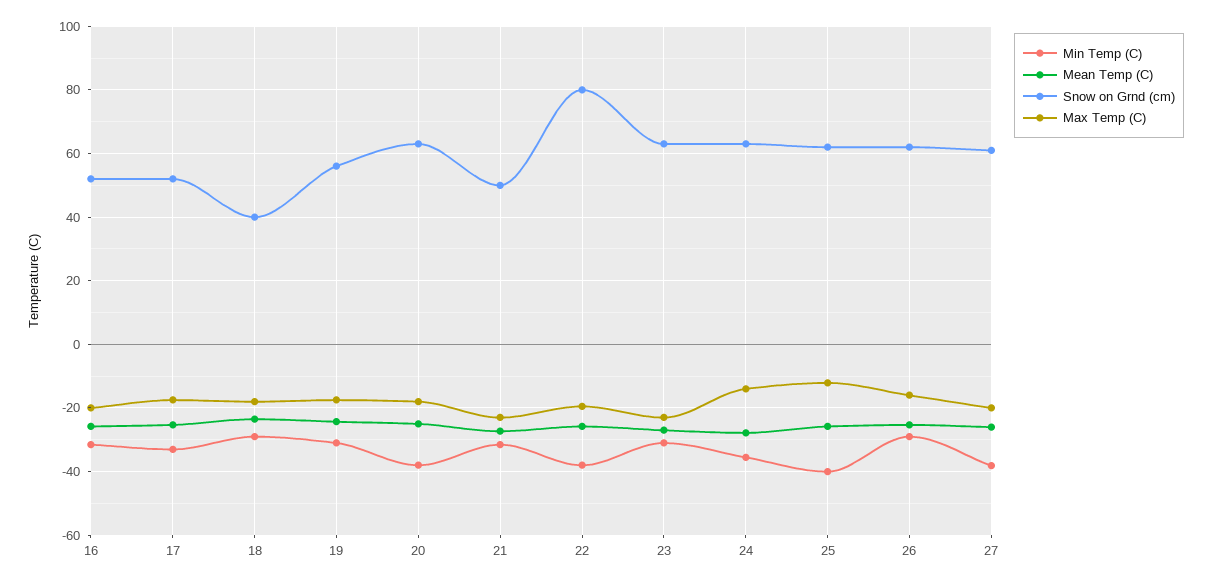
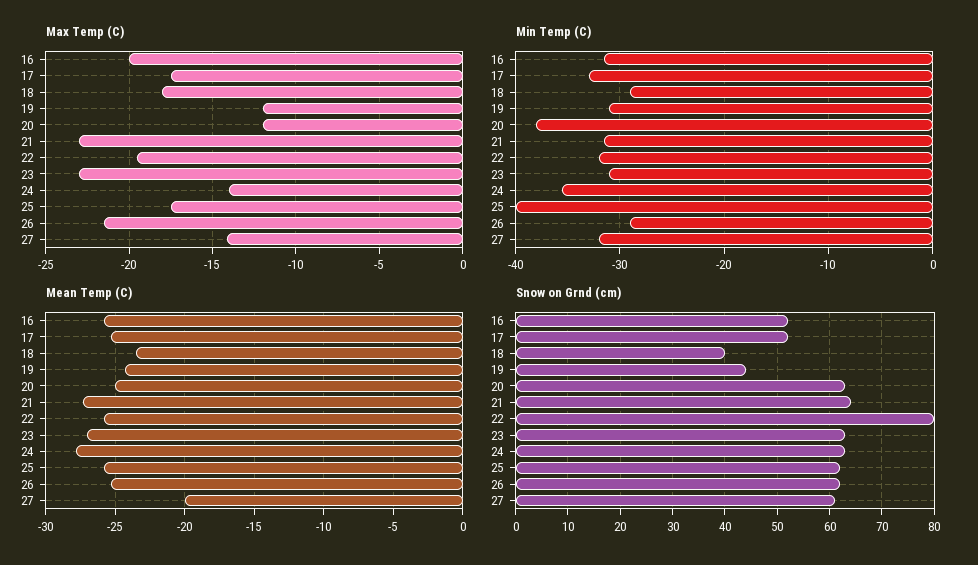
  {
    "Min Temp (C)": {
      "16": -32,
      "17": -33,
      "18": -29,
      "19": -31,
      "20": -38,
      "21": -32,
-     "22": -38,
+     "22": -32,
      "23": -31,
      "24": -36,
      "25": -40,
      "26": -29,
-     "27": -38
+     "27": -32
    },
    "Mean Temp (C)": {
      "16": -26,
      "17": -25.5,
      "18": -23.5,
      "19": -24.5,
      "20": -25,
      "21": -27.5,
      "22": -26,
      "23": -27,
      "24": -28,
      "25": -26,
      "26": -25.5,
-     "27": -26
+     "27": -20
    },
    "Snow on Grnd (cm)": {
      "16": 52,
      "17": 52,
      "18": 40,
-     "19": 56,
+     "19": 45,
      "20": 64,
-     "21": 50,
+     "21": 65,
      "22": 80,
      "23": 64,
      "24": 64,
      "25": 62,
      "26": 62,
      "27": 62
    },
    "Max Temp (C)": {
      "16": -20,
      "17": -17.5,
      "18": -18,
-     "19": -18,
+     "19": -12,
-     "20": -18,
+     "20": -12,
      "21": -23,
      "22": -19.5,
      "23": -23,
      "24": -14,
-     "25": -12,
+     "25": -17.5,
-     "26": -16,
+     "26": -21.5,
-     "27": -20
+     "27": -14
    }
  }

